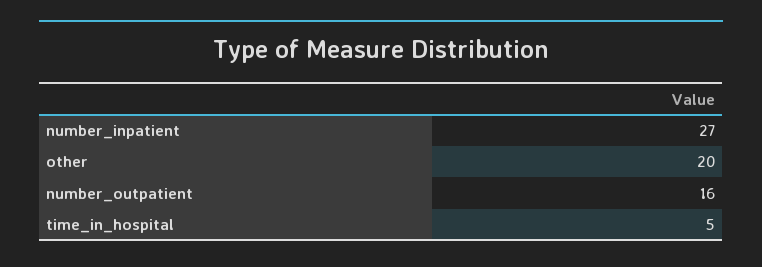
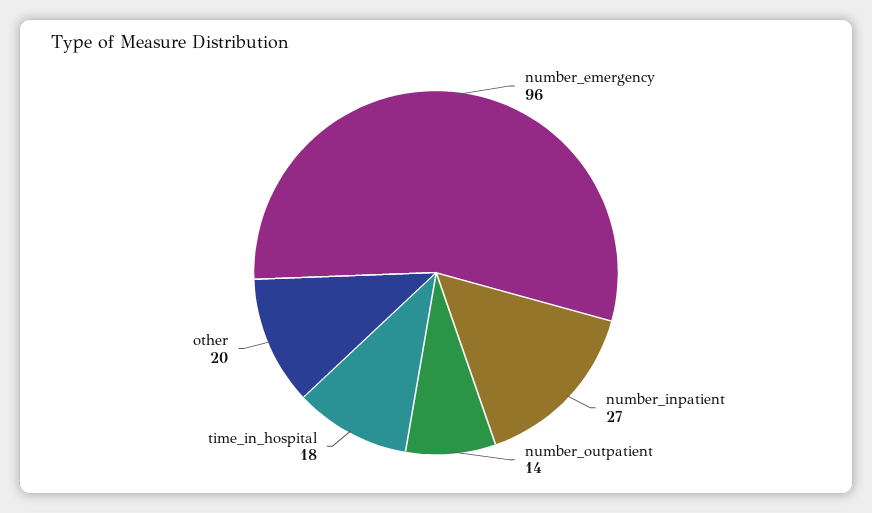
  {
    "number_inpatient": 27,
    "other": 20,
-   "number_outpatient": 16,
+   "number_outpatient": 14,
-   "time_in_hospital": 5
+   "time_in_hospital": 18,
+   "number_emergency": 96
  }

